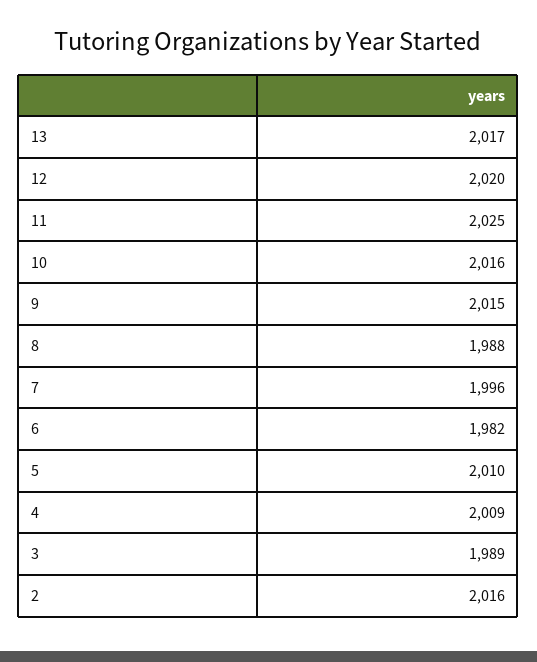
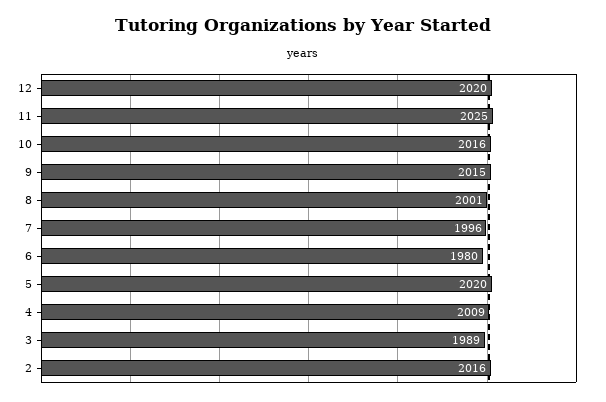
  {
-   "13": 2017,
    "12": 2020,
    "11": 2025,
    "10": 2016,
    "9": 2015,
-   "8": 1988,
+   "8": 2001,
    "7": 1996,
-   "6": 1982,
+   "6": 1980,
-   "5": 2010,
+   "5": 2020,
    "4": 2009,
    "3": 1989,
    "2": 2016
  }

